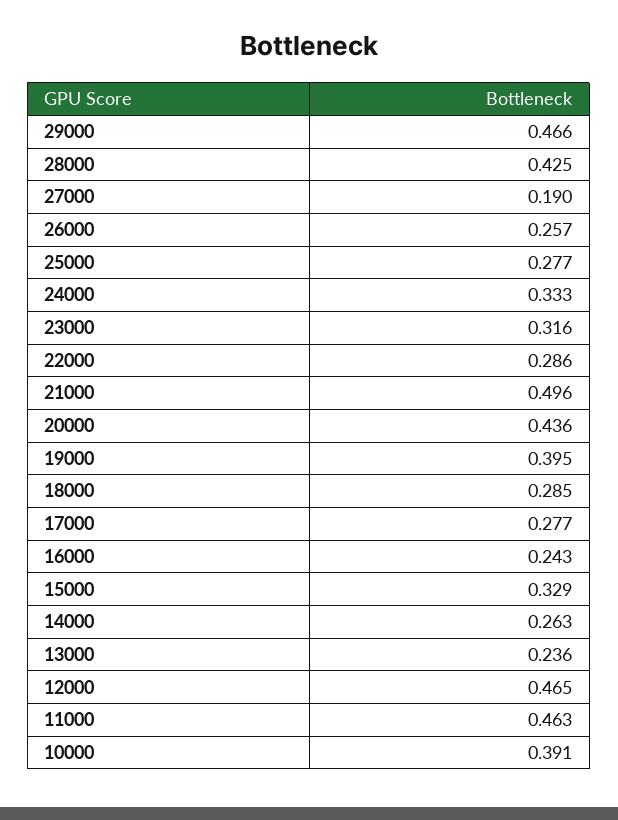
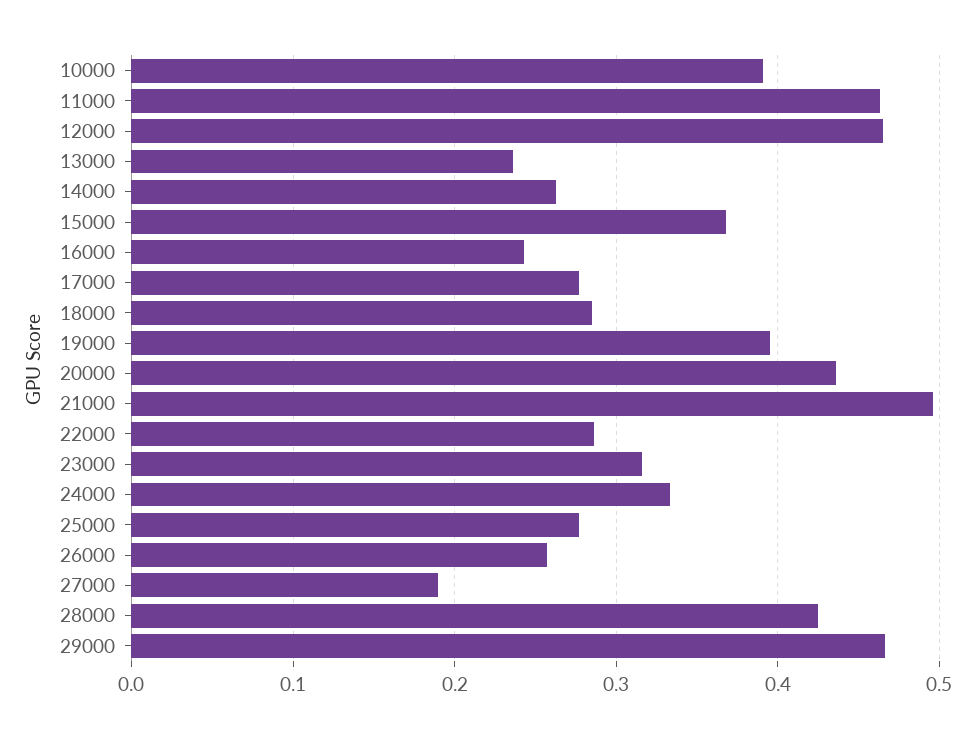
  {
    "29000": 0.466,
    "28000": 0.425,
    "27000": 0.19,
    "26000": 0.257,
    "25000": 0.277,
    "24000": 0.333,
    "23000": 0.316,
    "22000": 0.286,
    "21000": 0.496,
    "20000": 0.436,
    "19000": 0.395,
    "18000": 0.285,
    "17000": 0.277,
    "16000": 0.243,
-   "15000": 0.329,
+   "15000": 0.37,
    "14000": 0.263,
    "13000": 0.236,
    "12000": 0.465,
    "11000": 0.463,
    "10000": 0.391
  }

